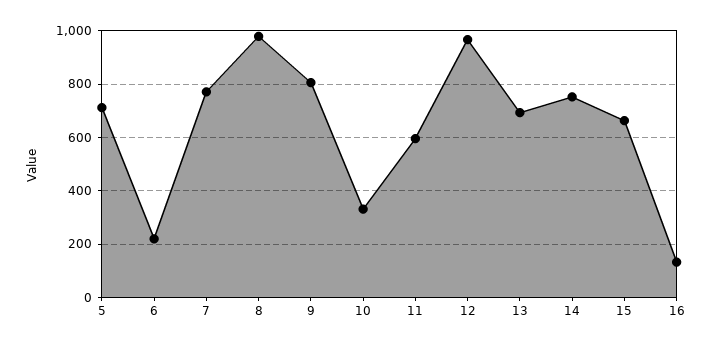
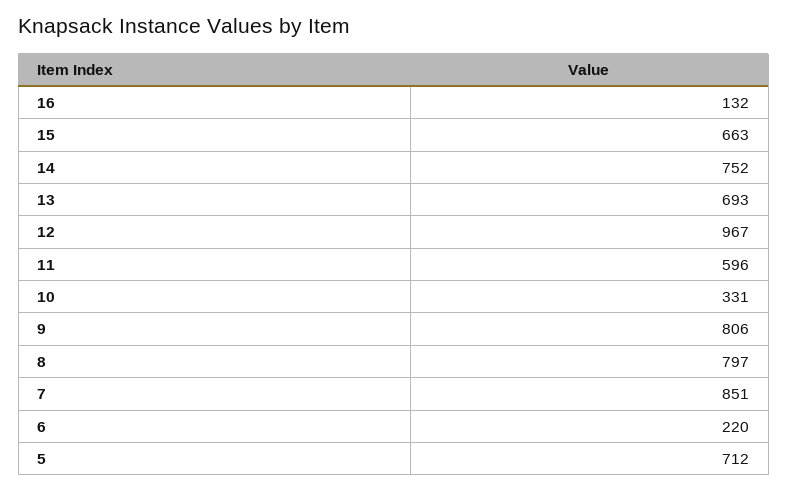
  {
    "5": 712,
    "6": 220,
-   "7": 775,
+   "7": 851,
-   "8": 975,
+   "8": 797,
    "9": 806,
    "10": 331,
    "11": 596,
    "12": 967,
    "13": 693,
    "14": 752,
    "15": 663,
    "16": 132
  }

